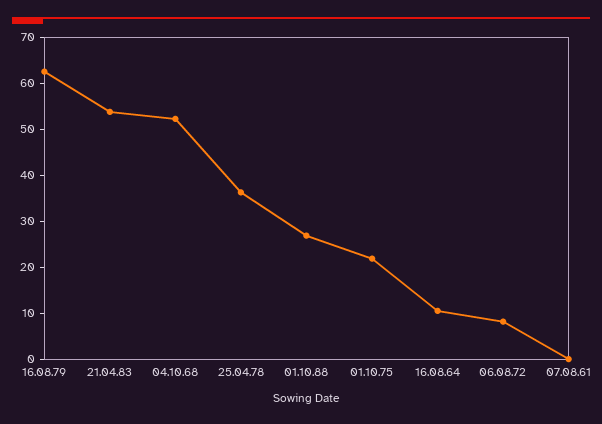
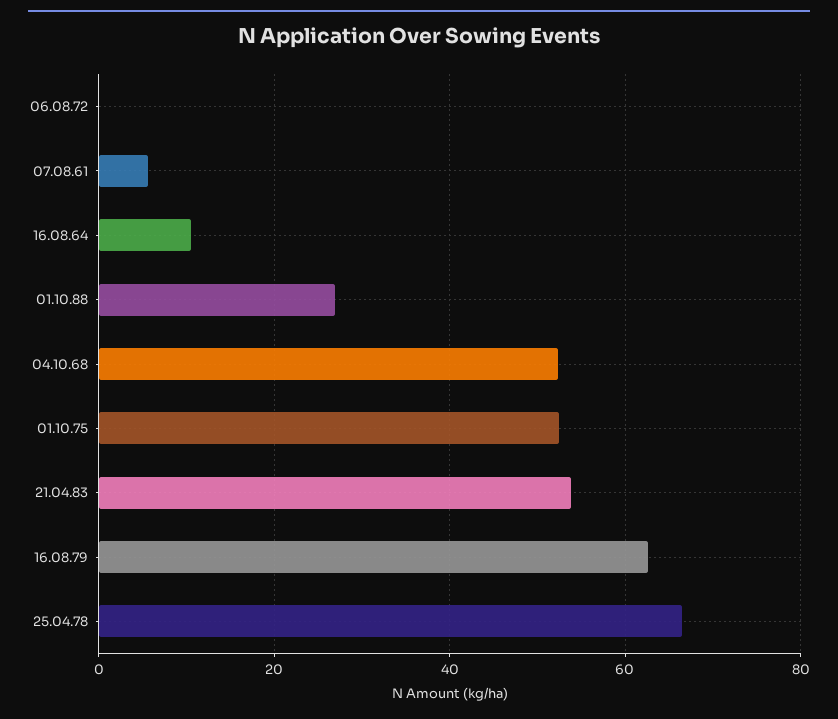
  {
    "16.08.79": 62,
    "21.04.83": 54,
    "04.10.68": 52,
-   "25.04.78": 36,
+   "25.04.78": 66,
    "01.10.88": 26,
-   "01.10.75": 22,
+   "01.10.75": 52,
    "16.08.64": 10,
-   "06.08.72": 8,
+   "06.08.72": 0,
-   "07.08.61": 0
+   "07.08.61": 6
  }

